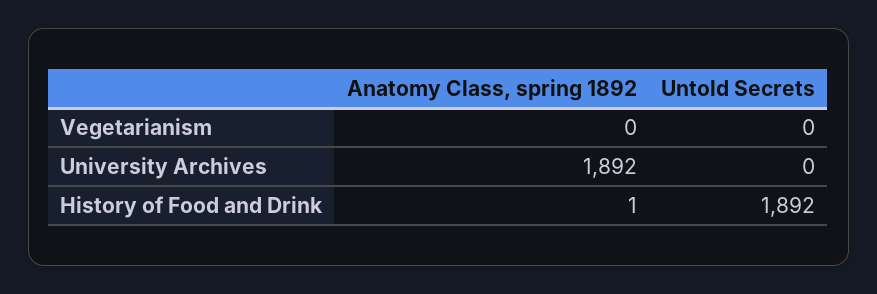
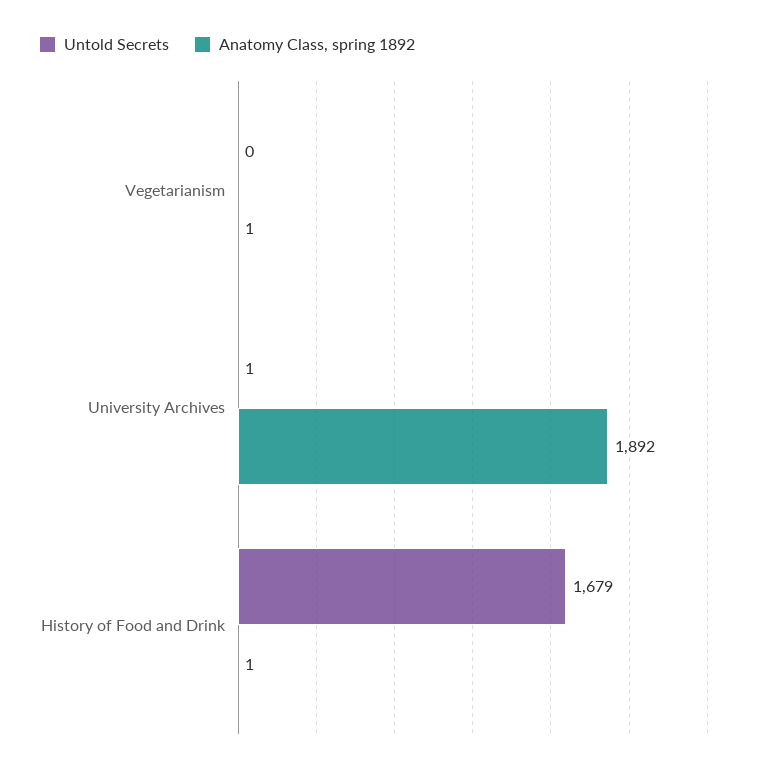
  {
    "Anatomy Class, spring 1892": {
-     "Vegetarianism": 0,
+     "Vegetarianism": 1,
      "University Archives": 1892,
      "History of Food and Drink": 1
    },
    "Untold Secrets": {
      "Vegetarianism": 0,
-     "University Archives": 0,
+     "University Archives": 1,
-     "History of Food and Drink": 1892
+     "History of Food and Drink": 1679
    }
  }

